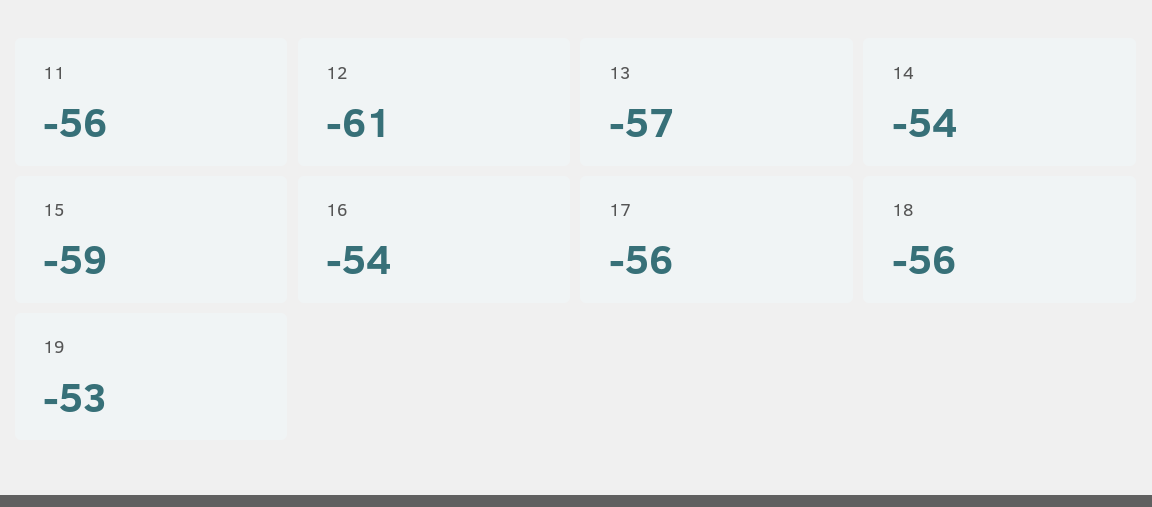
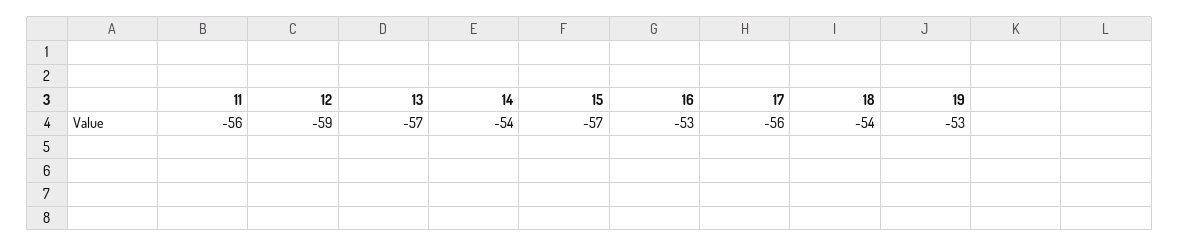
  {
    "11": -56,
-   "12": -61,
+   "12": -59,
    "13": -57,
    "14": -54,
-   "15": -59,
+   "15": -57,
-   "16": -54,
+   "16": -53,
    "17": -56,
-   "18": -56,
+   "18": -54,
    "19": -53
  }

